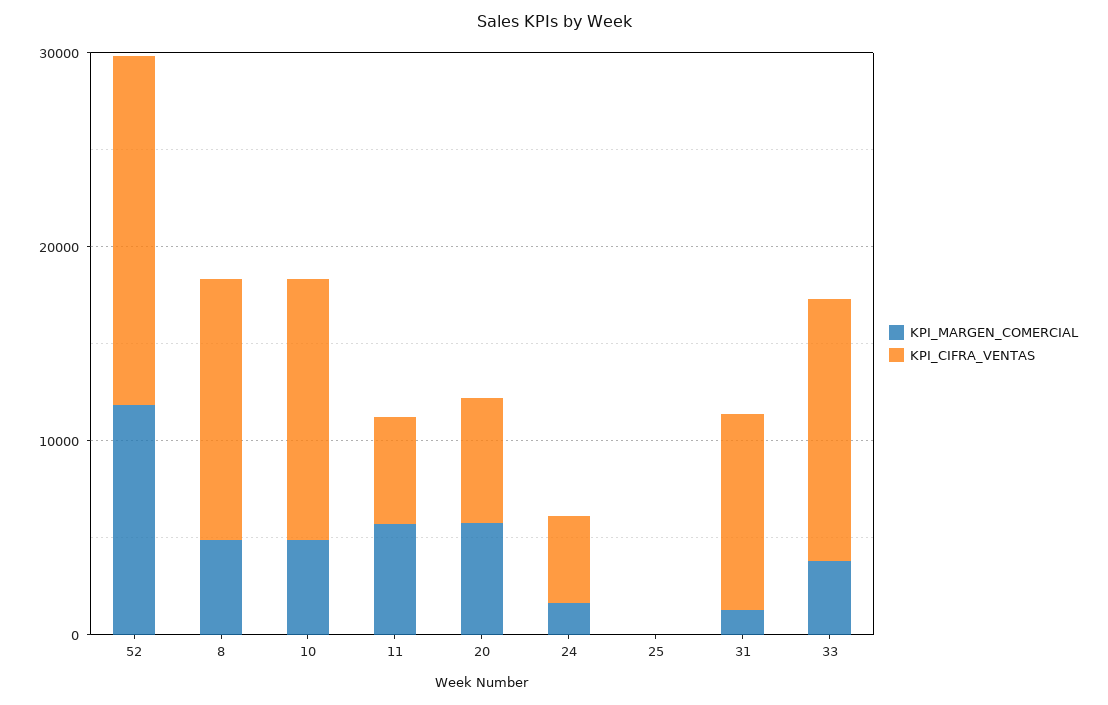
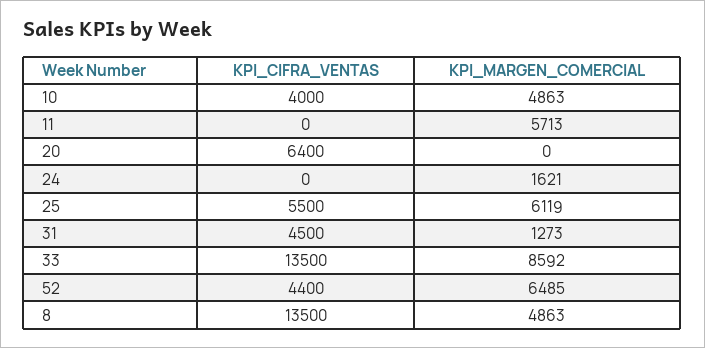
  {
    "KPI_MARGEN_COMERCIAL": {
-     "52": 12000,
+     "52": 6485,
      "8": 4863,
      "10": 4863,
      "11": 5713,
-     "20": 6000,
+     "20": 0,
      "24": 1621,
-     "25": 0,
+     "25": 6119,
      "31": 1273,
-     "33": 4000
+     "33": 8592
    },
    "KPI_CIFRA_VENTAS": {
-     "52": 18000,
+     "52": 4400,
      "8": 13500,
-     "10": 14000,
+     "10": 4000,
-     "11": 6000,
+     "11": 0,
      "20": 6400,
-     "24": 4000,
+     "24": 0,
-     "25": 0,
+     "25": 5500,
-     "31": 10000,
+     "31": 4500,
      "33": 13500
    }
  }

